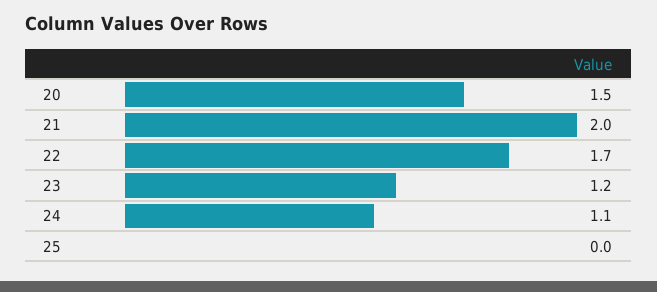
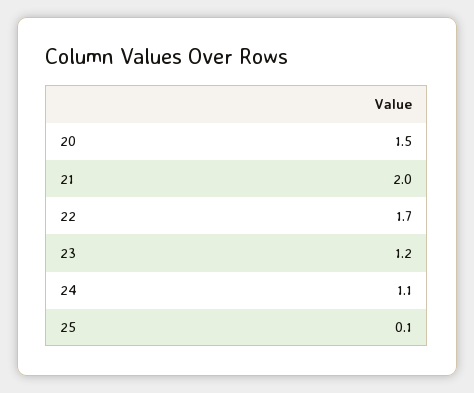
  {
    "20": 1.5,
    "21": 2,
    "22": 1.7,
    "23": 1.2,
    "24": 1.1,
-   "25": 0
+   "25": 0.1
  }

